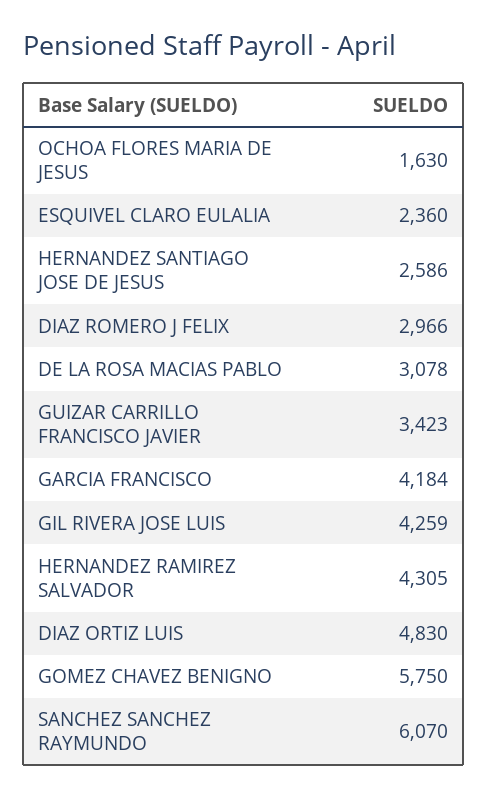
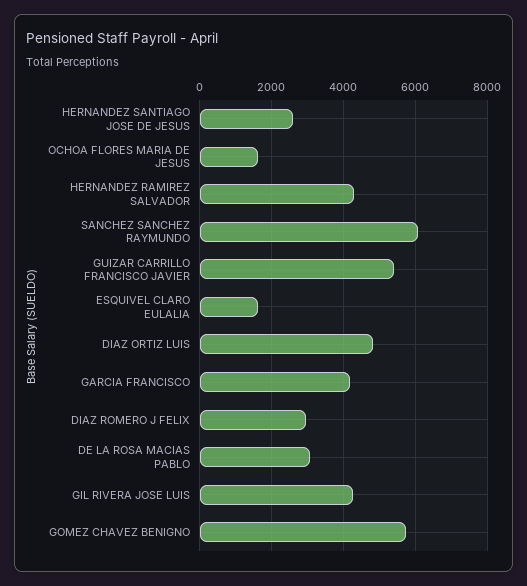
  {
    "OCHOA FLORES MARIA DE JESUS": 1630,
-   "ESQUIVEL CLARO EULALIA": 2360,
+   "ESQUIVEL CLARO EULALIA": 1600,
    "HERNANDEZ SANTIAGO JOSE DE JESUS": 2586,
    "DIAZ ROMERO J FELIX": 2966,
    "DE LA ROSA MACIAS PABLO": 3078,
-   "GUIZAR CARRILLO FRANCISCO JAVIER": 3423,
+   "GUIZAR CARRILLO FRANCISCO JAVIER": 5400,
    "GARCIA FRANCISCO": 4184,
    "GIL RIVERA JOSE LUIS": 4259,
    "HERNANDEZ RAMIREZ SALVADOR": 4305,
    "DIAZ ORTIZ LUIS": 4830,
    "GOMEZ CHAVEZ BENIGNO": 5750,
    "SANCHEZ SANCHEZ RAYMUNDO": 6070
  }

